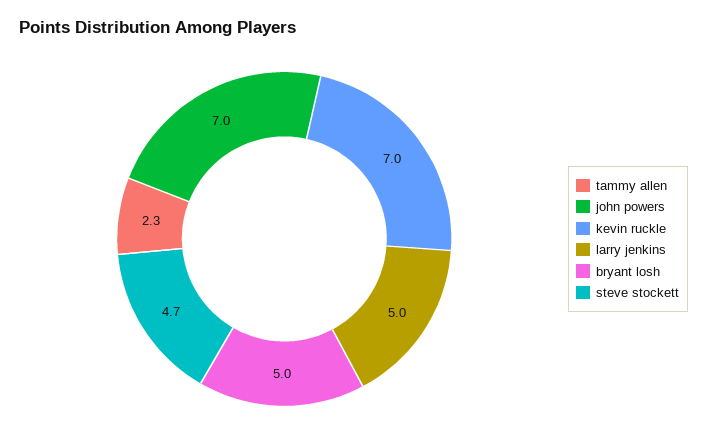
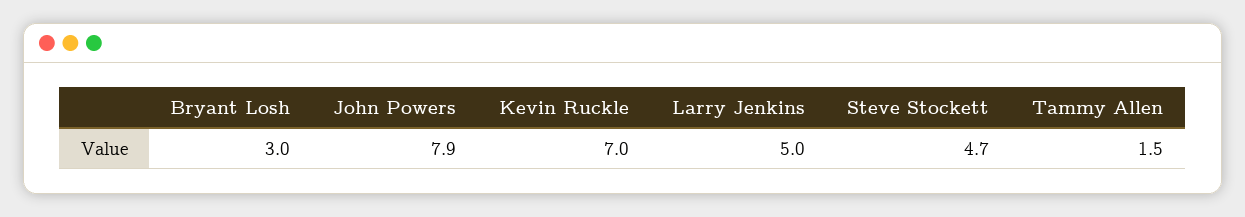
  {
-   "tammy allen": 2.3,
+   "tammy allen": 1.5,
-   "john powers": 7,
+   "john powers": 7.9,
    "kevin ruckle": 7,
    "larry jenkins": 5,
-   "bryant losh": 5,
+   "bryant losh": 3,
    "steve stockett": 4.7
  }

